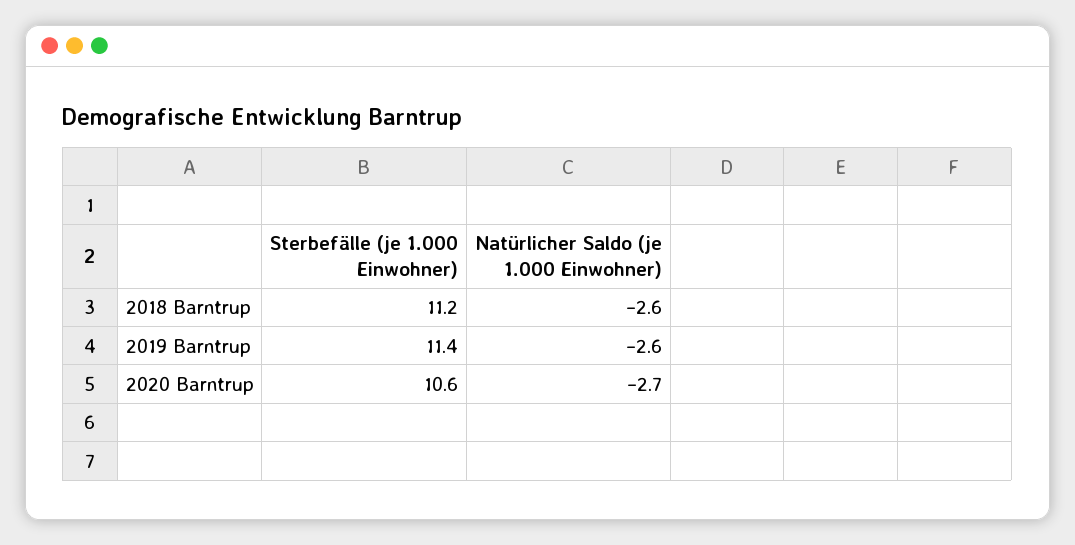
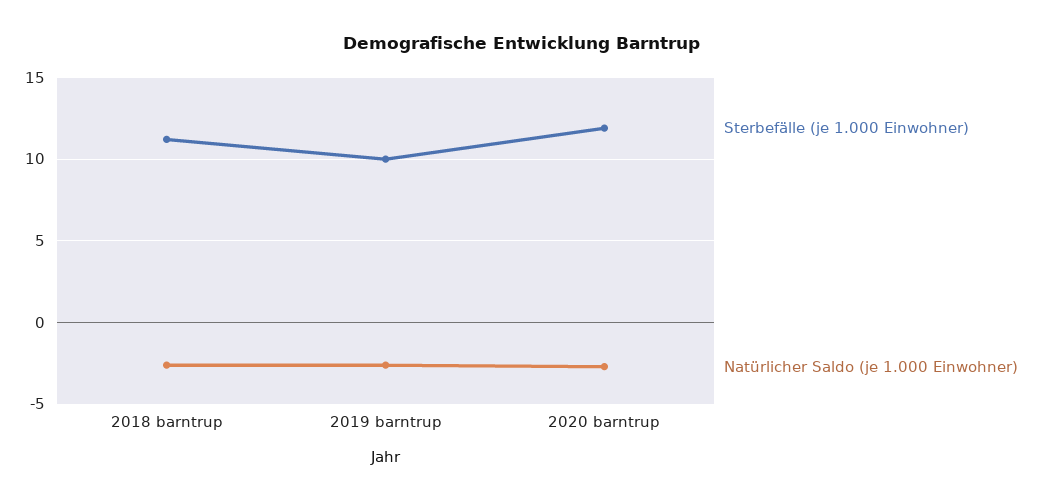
  {
    "Sterbefälle (je 1.000 Einwohner)": {
      "2018 Barntrup": 11.2,
-     "2019 Barntrup": 11.4,
+     "2019 Barntrup": 10,
-     "2020 Barntrup": 10.6
+     "2020 Barntrup": 12
    },
    "Natürlicher Saldo (je 1.000 Einwohner)": {
      "2018 Barntrup": -2.6,
      "2019 Barntrup": -2.6,
      "2020 Barntrup": -2.7
    }
  }

